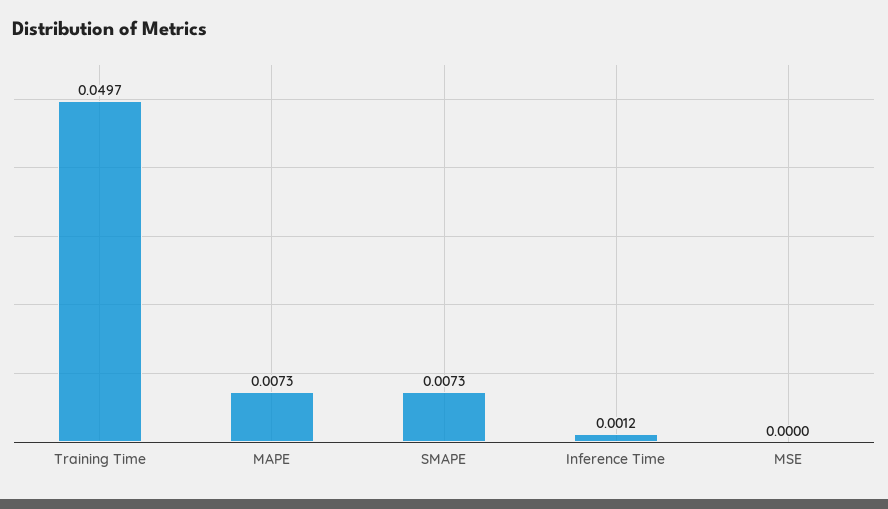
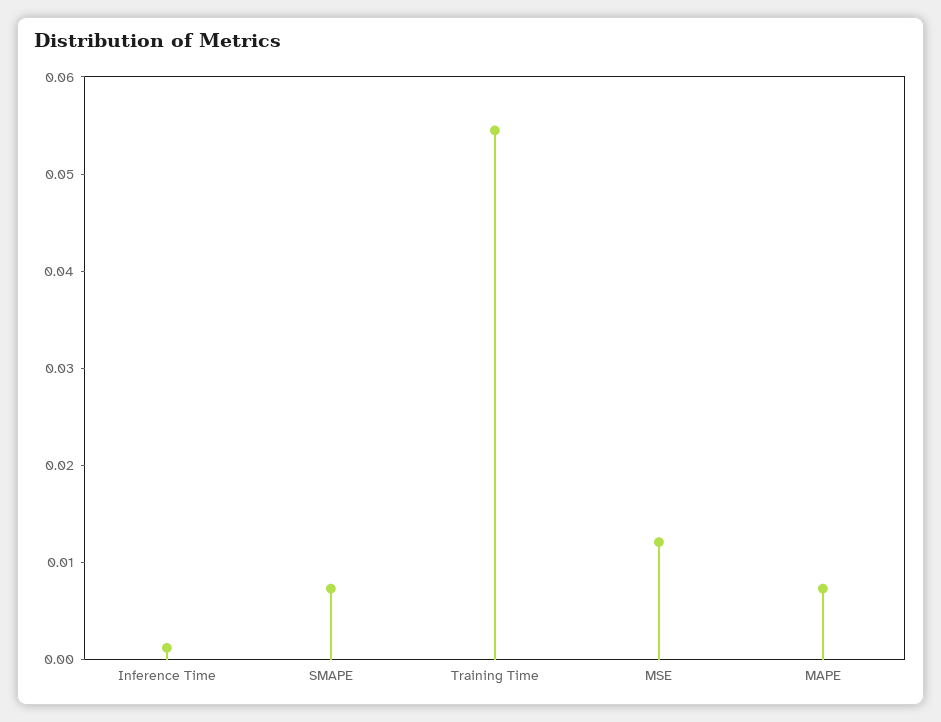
  {
-   "Training Time": 0.0497,
+   "Training Time": 0.054,
    "MAPE": 0.0073,
    "SMAPE": 0.0073,
    "Inference Time": 0.0012,
-   "MSE": 0
+   "MSE": 0.012
  }

